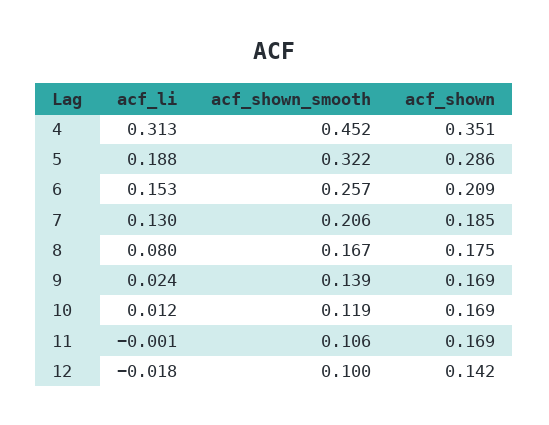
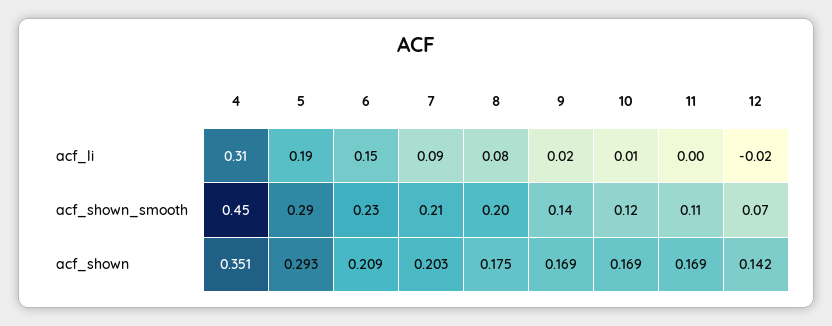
  {
    "acf_li": {
      "4": 0.313,
      "5": 0.188,
      "6": 0.153,
-     "7": 0.13,
+     "7": 0.09,
      "8": 0.08,
      "9": 0.024,
      "10": 0.012,
      "11": -0.001,
      "12": -0.018
    },
    "acf_shown_smooth": {
      "4": 0.452,
-     "5": 0.322,
+     "5": 0.29,
-     "6": 0.257,
+     "6": 0.23,
      "7": 0.206,
-     "8": 0.167,
+     "8": 0.2,
      "9": 0.139,
      "10": 0.119,
      "11": 0.106,
-     "12": 0.1
+     "12": 0.07
    },
    "acf_shown": {
      "4": 0.351,
-     "5": 0.286,
+     "5": 0.293,
      "6": 0.209,
-     "7": 0.185,
+     "7": 0.203,
      "8": 0.175,
      "9": 0.169,
      "10": 0.169,
      "11": 0.169,
      "12": 0.142
    }
  }

